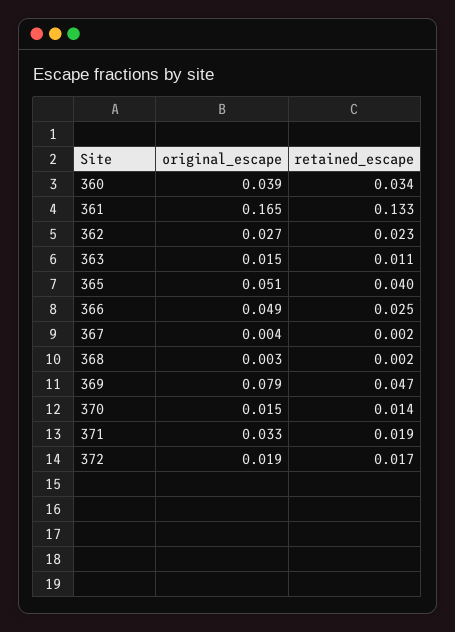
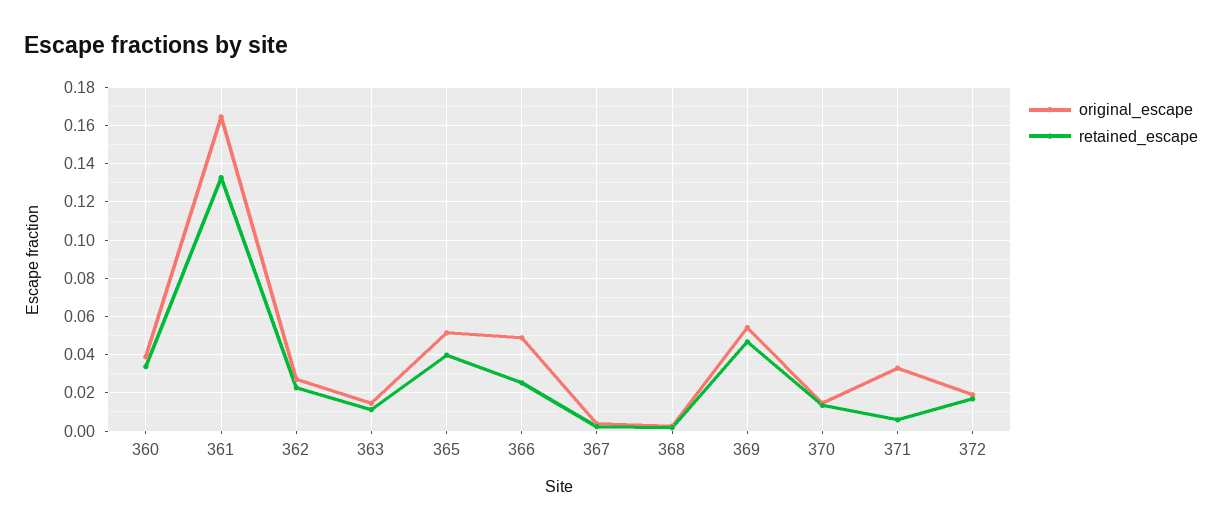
  {
    "original_escape": {
      "360": 0.039,
      "361": 0.165,
      "362": 0.027,
      "363": 0.015,
      "365": 0.051,
      "366": 0.049,
      "367": 0.004,
      "368": 0.003,
-     "369": 0.079,
+     "369": 0.055,
      "370": 0.015,
      "371": 0.033,
      "372": 0.019
    },
    "retained_escape": {
      "360": 0.034,
      "361": 0.133,
      "362": 0.023,
      "363": 0.011,
      "365": 0.04,
      "366": 0.025,
      "367": 0.002,
      "368": 0.002,
      "369": 0.047,
      "370": 0.014,
-     "371": 0.019,
+     "371": 0.005,
      "372": 0.017
    }
  }

